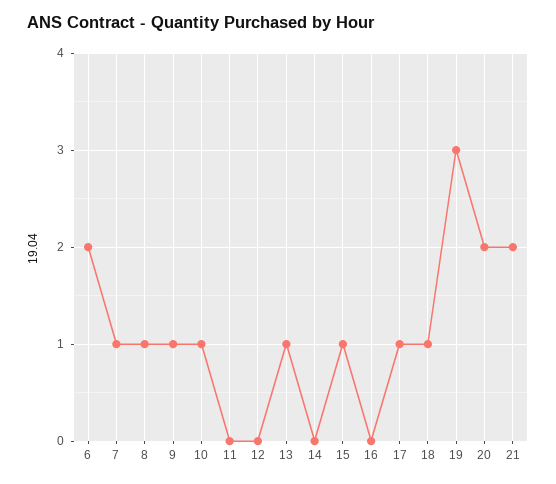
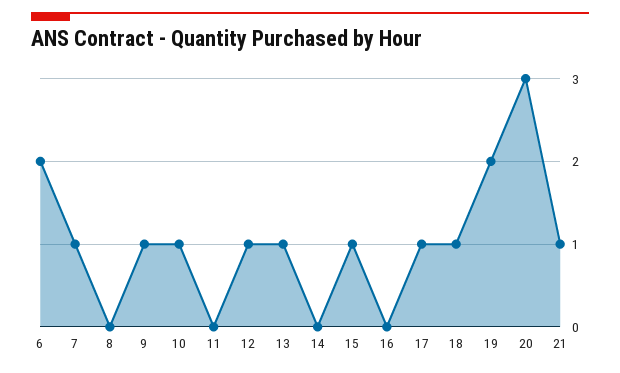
  {
    "6": 2,
    "7": 1,
-   "8": 1,
+   "8": 0,
    "9": 1,
    "10": 1,
    "11": 0,
-   "12": 0,
+   "12": 1,
    "13": 1,
    "14": 0,
    "15": 1,
    "16": 0,
    "17": 1,
    "18": 1,
-   "19": 3,
+   "19": 2,
-   "20": 2,
+   "20": 3,
-   "21": 2
+   "21": 1
  }

